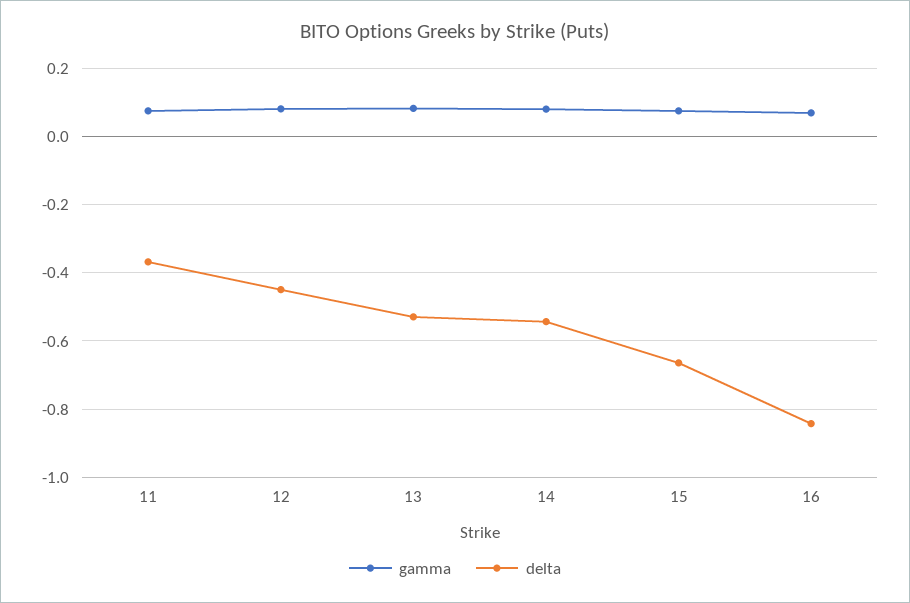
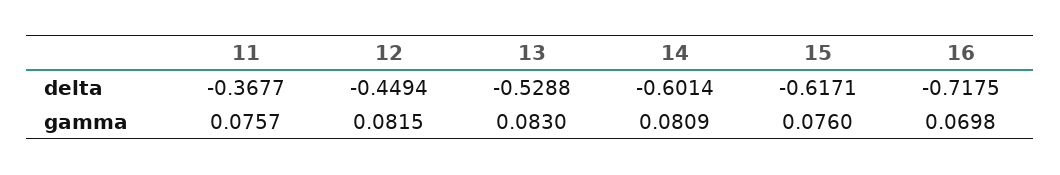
  {
    "gamma": {
      "11": 0.0757,
      "12": 0.0815,
      "13": 0.083,
      "14": 0.0809,
      "15": 0.076,
      "16": 0.0698
    },
    "delta": {
      "11": -0.3677,
      "12": -0.4494,
      "13": -0.5288,
-     "14": -0.54,
+     "14": -0.6014,
-     "15": -0.66,
+     "15": -0.6171,
-     "16": -0.84
+     "16": -0.7175
    }
  }

